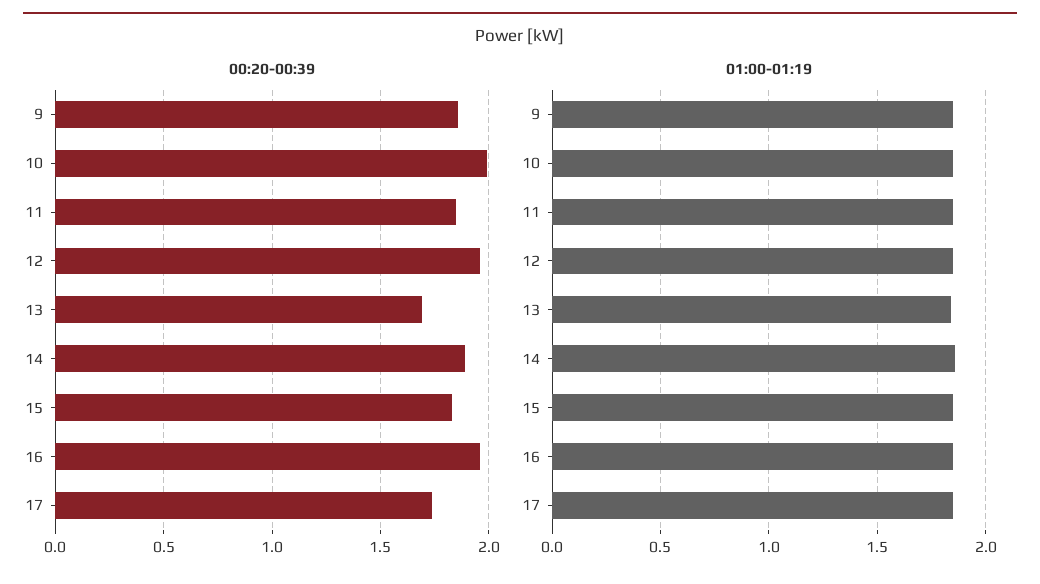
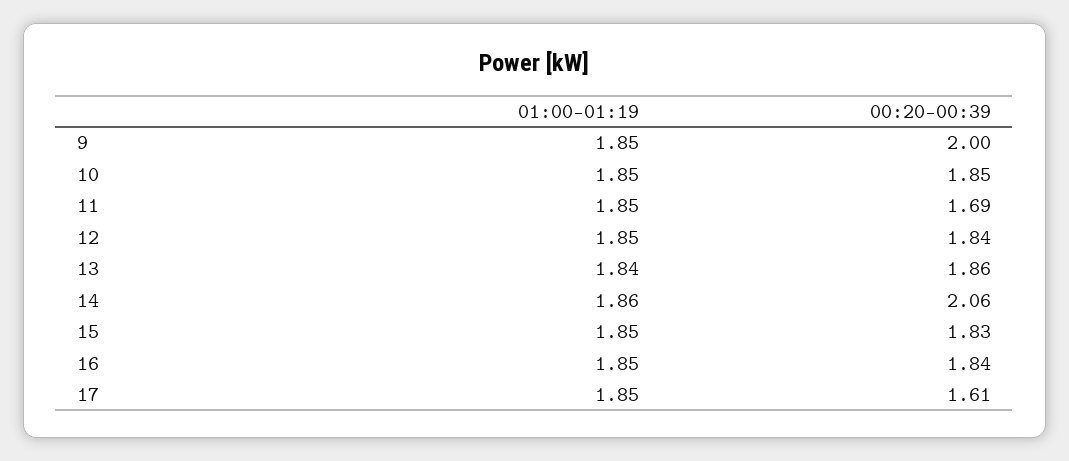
  {
    "00:20-00:39": {
-     "9": 1.85,
+     "9": 2,
-     "10": 2,
+     "10": 1.85,
-     "11": 1.85,
+     "11": 1.69,
-     "12": 1.95,
+     "12": 1.84,
-     "13": 1.7,
+     "13": 1.86,
-     "14": 1.9,
+     "14": 2.06,
      "15": 1.83,
-     "16": 1.95,
+     "16": 1.84,
-     "17": 1.75
+     "17": 1.61
    },
    "01:00-01:19": {
      "9": 1.85,
      "10": 1.85,
      "11": 1.85,
      "12": 1.85,
      "13": 1.84,
      "14": 1.86,
      "15": 1.85,
      "16": 1.85,
      "17": 1.85
    }
  }

